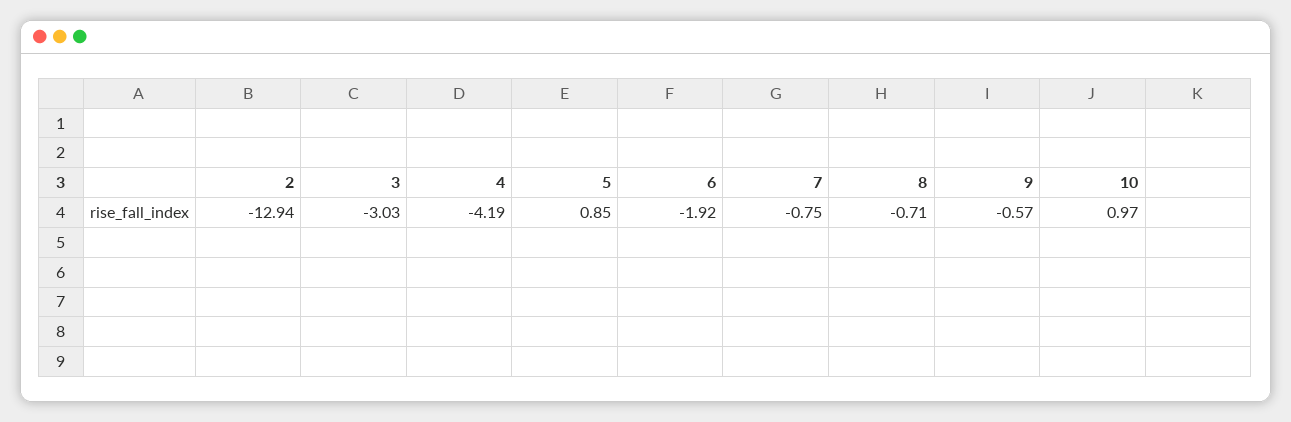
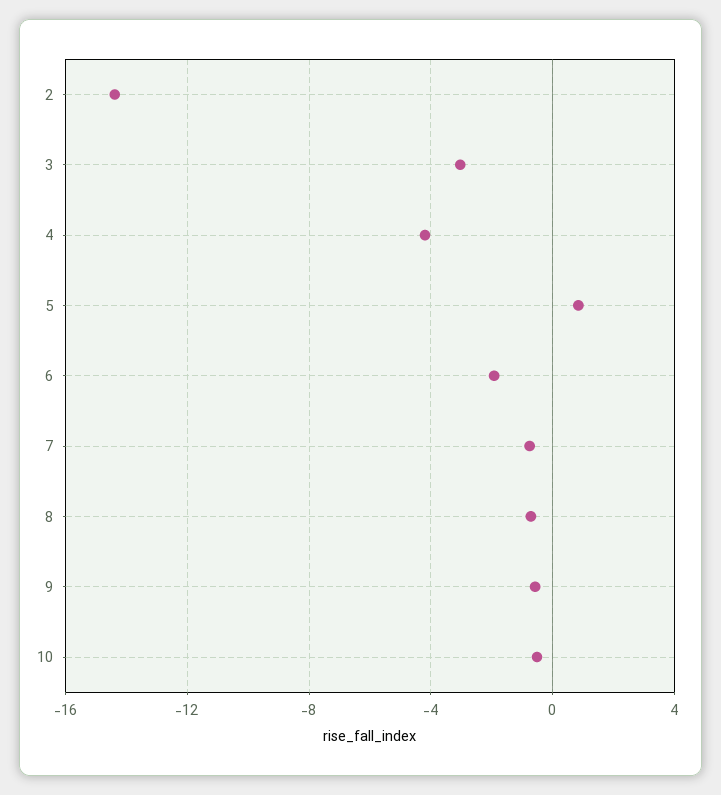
  {
-   "2": -12.94,
+   "2": -14.5,
    "3": -3.03,
    "4": -4.19,
    "5": 0.85,
    "6": -1.92,
    "7": -0.75,
    "8": -0.71,
    "9": -0.57,
-   "10": 0.97
+   "10": -0.5
  }

